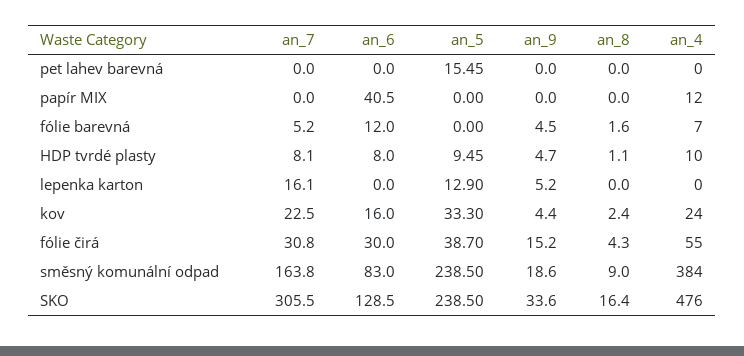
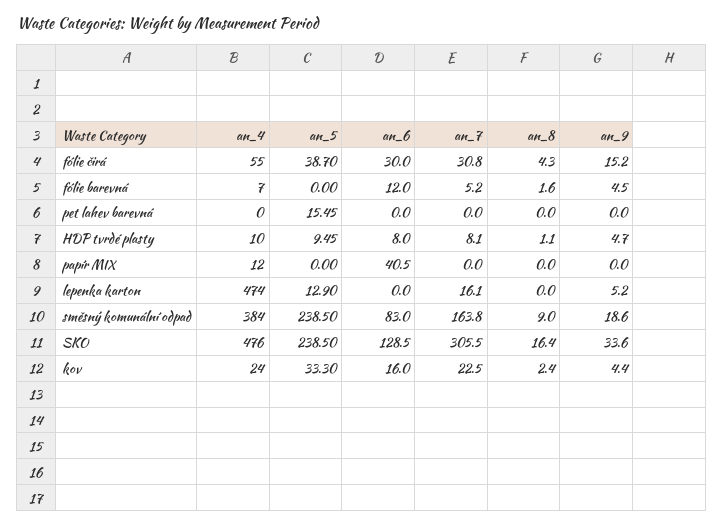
  {
    "an_7": {
      "pet lahev barevná": 0,
      "papír MIX": 0,
      "fólie barevná": 5.2,
      "HDP tvrdé plasty": 8.1,
      "lepenka karton": 16.1,
      "kov": 22.5,
      "fólie čirá": 30.8,
      "směsný komunální odpad": 163.8,
      "SKO": 305.5
    },
    "an_6": {
      "pet lahev barevná": 0,
      "papír MIX": 40.5,
      "fólie barevná": 12,
      "HDP tvrdé plasty": 8,
      "lepenka karton": 0,
      "kov": 16,
      "fólie čirá": 30,
      "směsný komunální odpad": 83,
      "SKO": 128.5
    },
    "an_5": {
      "pet lahev barevná": 15.45,
      "papír MIX": 0,
      "fólie barevná": 0,
      "HDP tvrdé plasty": 9.45,
      "lepenka karton": 12.9,
      "kov": 33.3,
      "fólie čirá": 38.7,
      "směsný komunální odpad": 238.5,
      "SKO": 238.5
    },
    "an_9": {
      "pet lahev barevná": 0,
      "papír MIX": 0,
      "fólie barevná": 4.5,
      "HDP tvrdé plasty": 4.7,
      "lepenka karton": 5.2,
      "kov": 4.4,
      "fólie čirá": 15.2,
      "směsný komunální odpad": 18.6,
      "SKO": 33.6
    },
    "an_8": {
      "pet lahev barevná": 0,
      "papír MIX": 0,
      "fólie barevná": 1.6,
      "HDP tvrdé plasty": 1.1,
      "lepenka karton": 0,
      "kov": 2.4,
      "fólie čirá": 4.3,
      "směsný komunální odpad": 9,
      "SKO": 16.4
    },
    "an_4": {
      "pet lahev barevná": 0,
      "papír MIX": 12,
      "fólie barevná": 7,
      "HDP tvrdé plasty": 10,
-     "lepenka karton": 0,
+     "lepenka karton": 474,
      "kov": 24,
      "fólie čirá": 55,
      "směsný komunální odpad": 384,
      "SKO": 476
    }
  }

